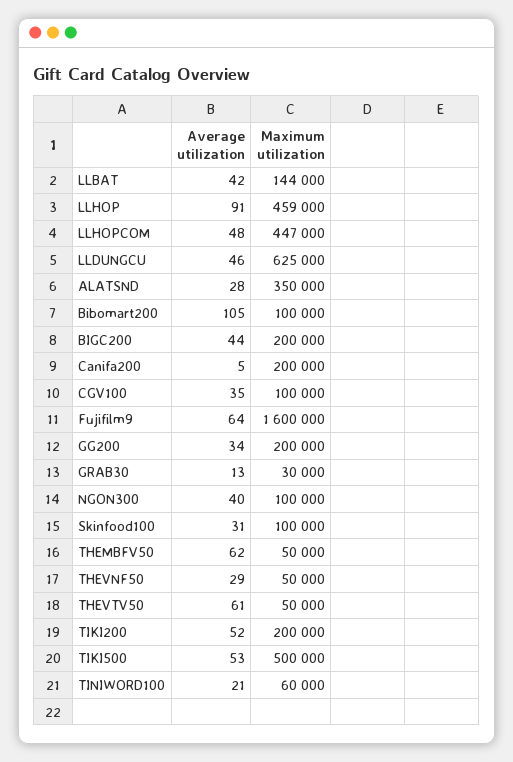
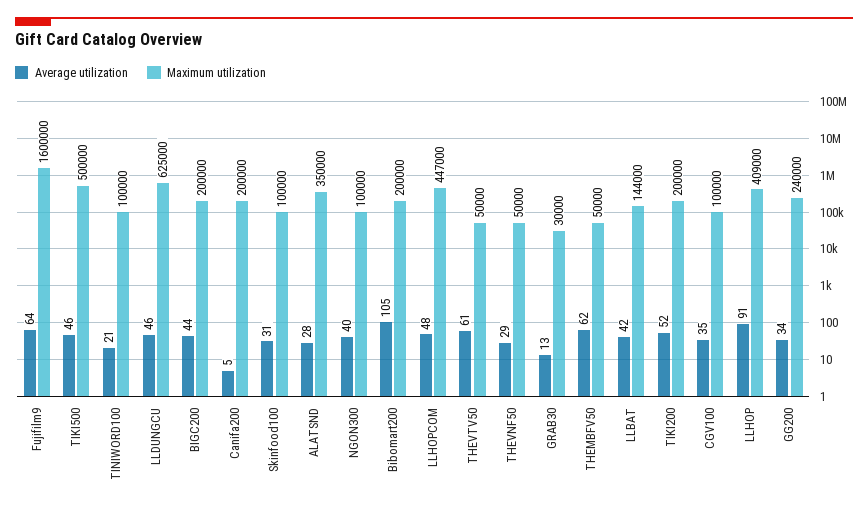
  {
    "Average utilization": {
      "LLBAT": 42,
      "LLHOP": 91,
      "LLHOPCOM": 48,
      "LLDUNGCU": 46,
      "ALATSND": 28,
      "Bibomart200": 105,
      "BIGC200": 44,
      "Canifa200": 5,
      "CGV100": 35,
      "Fujifilm9": 64,
      "GG200": 34,
      "GRAB30": 13,
      "NGON300": 40,
      "Skinfood100": 31,
      "THEMBFV50": 62,
      "THEVNF50": 29,
      "THEVTV50": 61,
      "TIKI200": 52,
-     "TIKI500": 53,
+     "TIKI500": 46,
      "TINIWORD100": 21
    },
    "Maximum utilization": {
      "LLBAT": 144000,
-     "LLHOP": 459000,
+     "LLHOP": 409000,
      "LLHOPCOM": 447000,
      "LLDUNGCU": 625000,
      "ALATSND": 350000,
-     "Bibomart200": 100000,
+     "Bibomart200": 200000,
      "BIGC200": 200000,
      "Canifa200": 200000,
      "CGV100": 100000,
      "Fujifilm9": 1600000,
-     "GG200": 200000,
+     "GG200": 240000,
      "GRAB30": 30000,
      "NGON300": 100000,
      "Skinfood100": 100000,
      "THEMBFV50": 50000,
      "THEVNF50": 50000,
      "THEVTV50": 50000,
      "TIKI200": 200000,
      "TIKI500": 500000,
-     "TINIWORD100": 60000
+     "TINIWORD100": 100000
    }
  }

